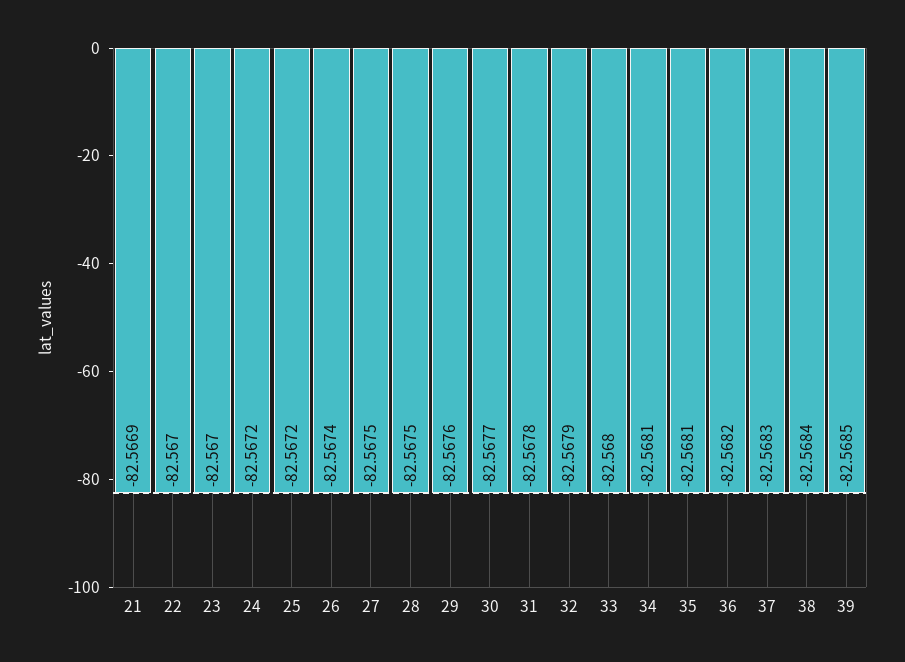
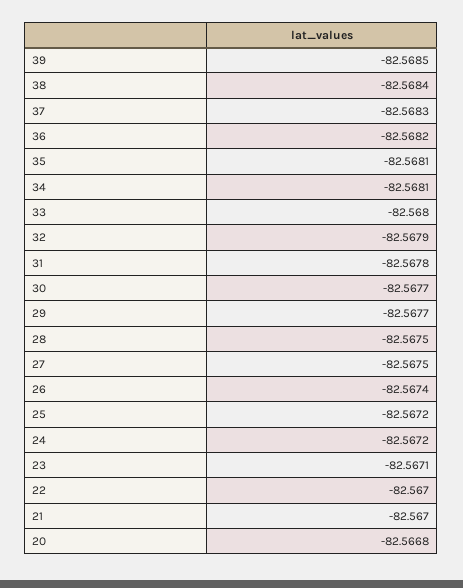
  {
-   "21": -82.5669,
+   "21": -82.567,
    "22": -82.567,
-   "23": -82.567,
+   "23": -82.5671,
    "24": -82.5672,
    "25": -82.5672,
    "26": -82.5674,
    "27": -82.5675,
    "28": -82.5675,
-   "29": -82.5676,
+   "29": -82.5677,
    "30": -82.5677,
    "31": -82.5678,
    "32": -82.5679,
    "33": -82.568,
    "34": -82.5681,
    "35": -82.5681,
    "36": -82.5682,
    "37": -82.5683,
    "38": -82.5684,
-   "39": -82.5685
+   "39": -82.5685,
+   "20": -82.5668
  }

